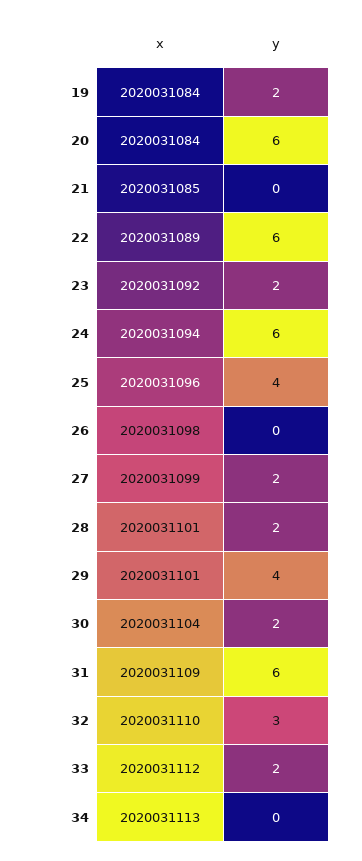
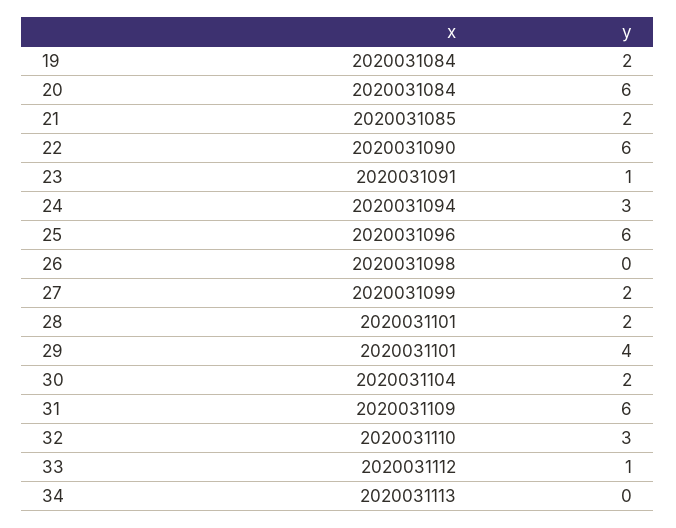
  {
    "x": {
      "19": 2020031084,
      "20": 2020031084,
      "21": 2020031085,
-     "22": 2020031089,
+     "22": 2020031090,
-     "23": 2020031092,
+     "23": 2020031091,
      "24": 2020031094,
      "25": 2020031096,
      "26": 2020031098,
      "27": 2020031099,
      "28": 2020031101,
      "29": 2020031101,
      "30": 2020031104,
      "31": 2020031109,
      "32": 2020031110,
      "33": 2020031112,
      "34": 2020031113
    },
    "y": {
      "19": 2,
      "20": 6,
-     "21": 0,
+     "21": 2,
      "22": 6,
-     "23": 2,
+     "23": 1,
-     "24": 6,
+     "24": 3,
-     "25": 4,
+     "25": 6,
      "26": 0,
      "27": 2,
      "28": 2,
      "29": 4,
      "30": 2,
      "31": 6,
      "32": 3,
-     "33": 2,
+     "33": 1,
      "34": 0
    }
  }

